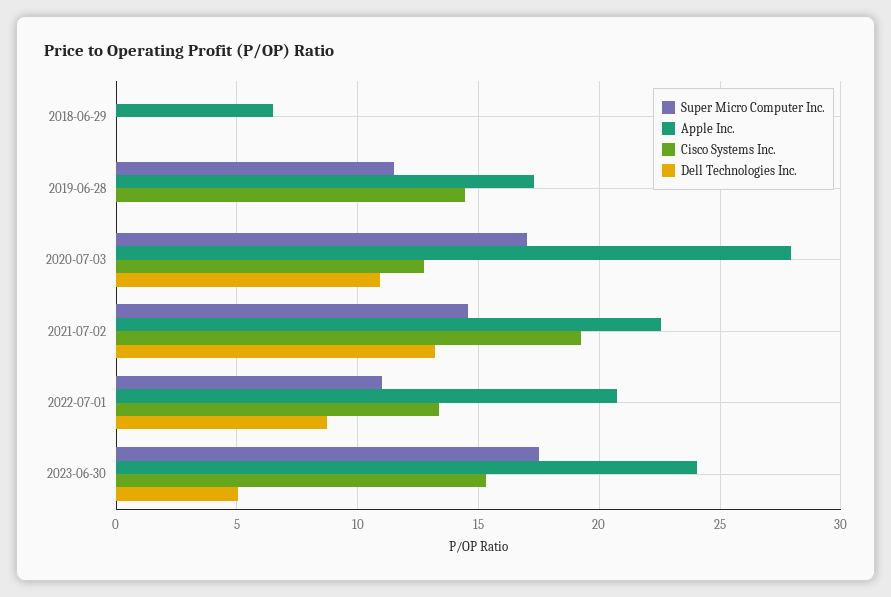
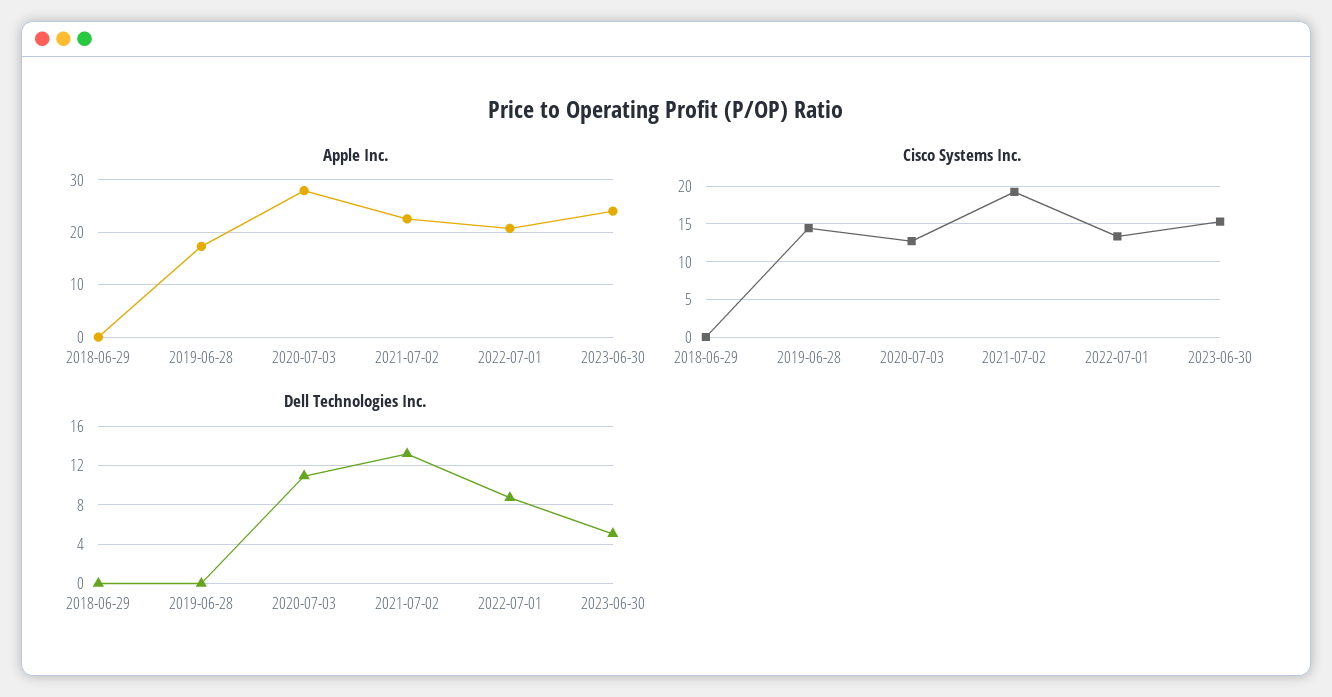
  {
-   "Super Micro Computer Inc.": {
-     "2018-06-29": 0,
-     "2019-06-28": 11.5,
-     "2020-07-03": 17,
-     "2021-07-02": 14.5,
-     "2022-07-01": 11,
-     "2023-06-30": 17.5
-   },
    "Apple Inc.": {
-     "2018-06-29": 6.5,
+     "2018-06-29": 0,
      "2019-06-28": 17.5,
      "2020-07-03": 28,
      "2021-07-02": 22.5,
      "2022-07-01": 20.5,
      "2023-06-30": 24
    },
    "Cisco Systems Inc.": {
      "2018-06-29": 0,
      "2019-06-28": 14.5,
      "2020-07-03": 12.5,
      "2021-07-02": 19.5,
      "2022-07-01": 13.5,
      "2023-06-30": 15.5
    },
    "Dell Technologies Inc.": {
      "2018-06-29": 0,
      "2019-06-28": 0,
      "2020-07-03": 11,
      "2021-07-02": 13,
      "2022-07-01": 8.5,
      "2023-06-30": 5
    }
  }

